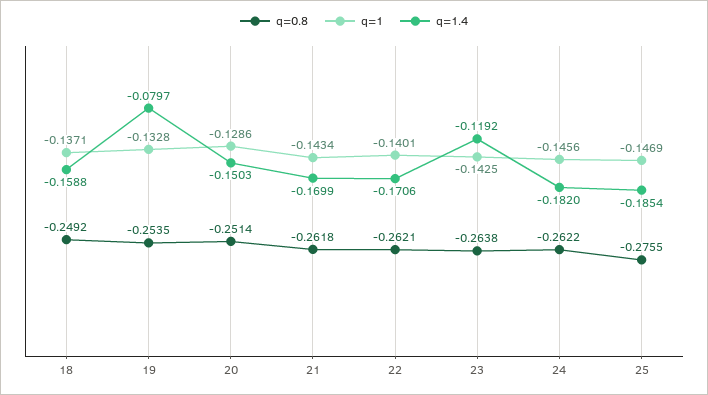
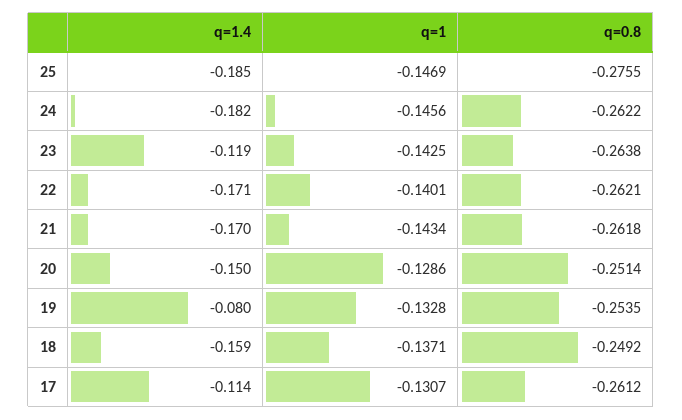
  {
    "q=0.8": {
      "18": -0.2492,
      "19": -0.2535,
      "20": -0.2514,
      "21": -0.2618,
      "22": -0.2621,
      "23": -0.2638,
      "24": -0.2622,
-     "25": -0.2755
+     "25": -0.2755,
+     "17": -0.2612
    },
    "q=1": {
      "18": -0.1371,
      "19": -0.1328,
      "20": -0.1286,
      "21": -0.1434,
      "22": -0.1401,
      "23": -0.1425,
      "24": -0.1456,
-     "25": -0.1469
+     "25": -0.1469,
+     "17": -0.1307
    },
    "q=1.4": {
      "18": -0.1588,
      "19": -0.0797,
      "20": -0.1503,
      "21": -0.1699,
      "22": -0.1706,
      "23": -0.1192,
      "24": -0.182,
-     "25": -0.1854
+     "25": -0.1854,
+     "17": -0.114
    }
  }

